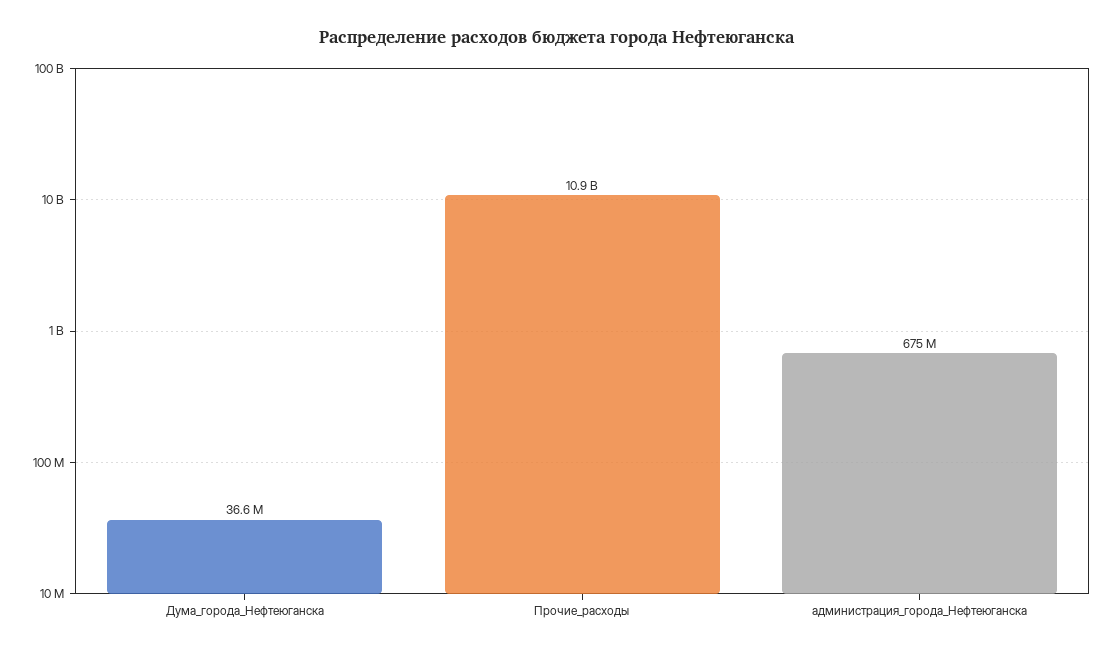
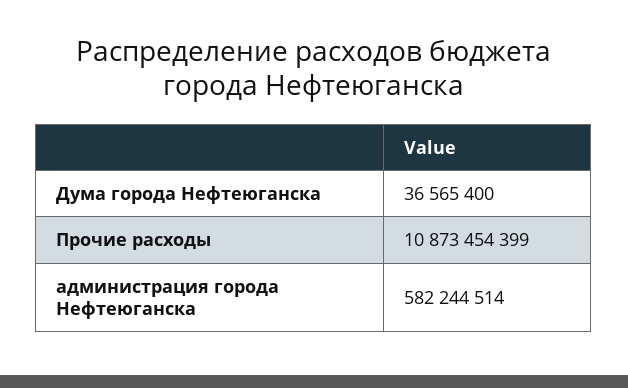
  {
    "Дума_города_Нефтеюганска": 36565400,
    "Прочие_расходы": 10873454399,
-   "администрация_города_Нефтеюганска": 675000000
+   "администрация_города_Нефтеюганска": 582244514
  }

